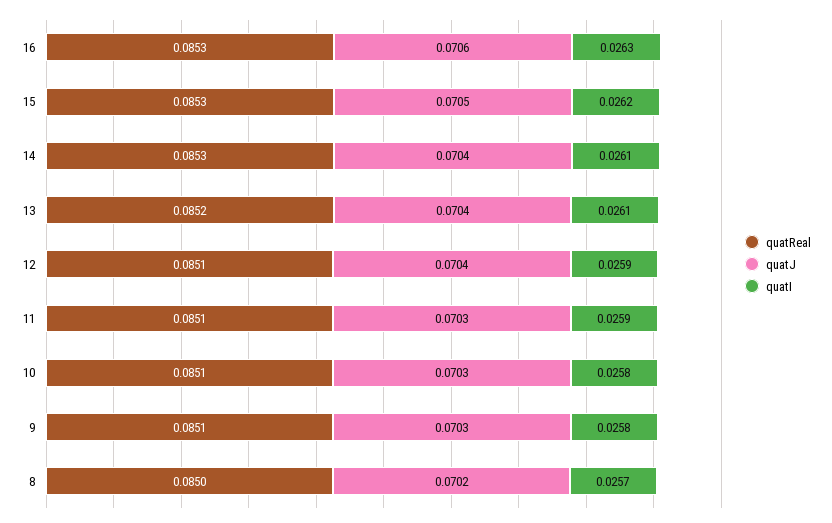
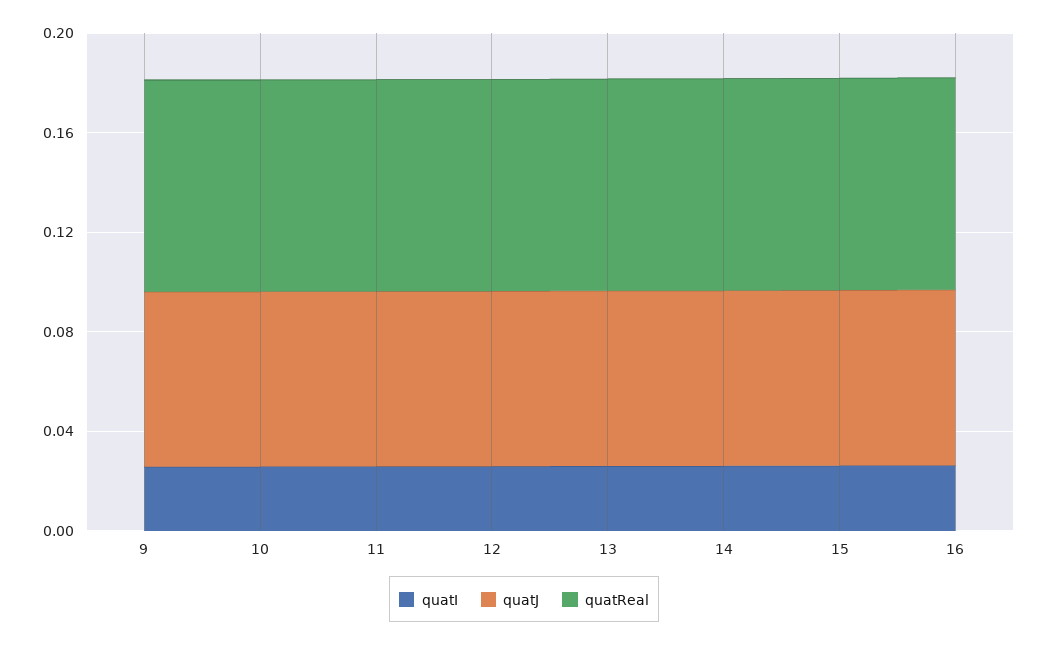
  {
    "quatReal": {
      "16": 0.0853,
      "15": 0.0853,
      "14": 0.0853,
      "13": 0.0852,
      "12": 0.0851,
      "11": 0.0851,
      "10": 0.0851,
-     "9": 0.0851,
+     "9": 0.0851
-     "8": 0.085
    },
    "quatJ": {
      "16": 0.0706,
      "15": 0.0705,
      "14": 0.0704,
      "13": 0.0704,
      "12": 0.0704,
      "11": 0.0703,
      "10": 0.0703,
-     "9": 0.0703,
+     "9": 0.0703
-     "8": 0.0702
    },
    "quatI": {
      "16": 0.0263,
      "15": 0.0262,
      "14": 0.0261,
      "13": 0.0261,
      "12": 0.0259,
      "11": 0.0259,
      "10": 0.0258,
-     "9": 0.0258,
+     "9": 0.0258
-     "8": 0.0257
    }
  }

